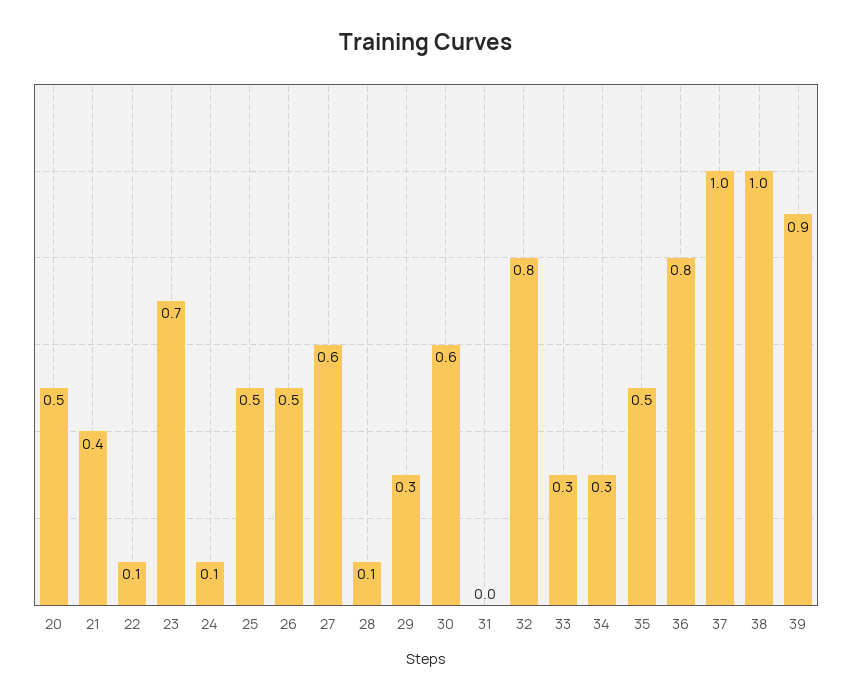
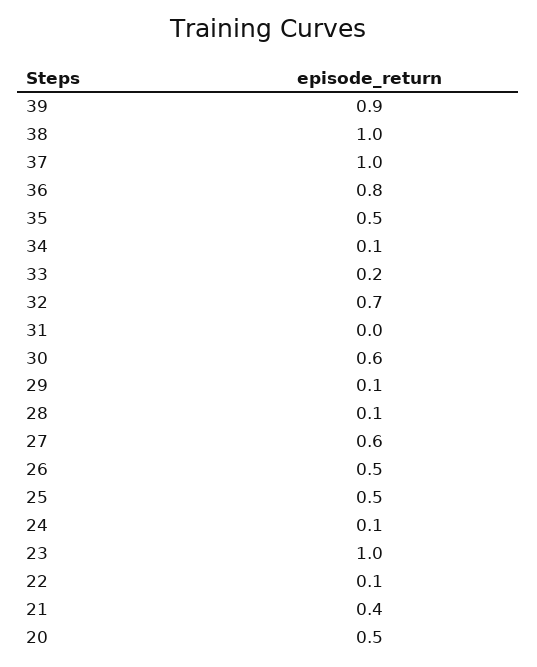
  {
    "20": 0.5,
    "21": 0.4,
    "22": 0.1,
-   "23": 0.7,
+   "23": 1,
    "24": 0.1,
    "25": 0.5,
    "26": 0.5,
    "27": 0.6,
    "28": 0.1,
-   "29": 0.3,
+   "29": 0.1,
    "30": 0.6,
    "31": 0,
-   "32": 0.8,
+   "32": 0.7,
-   "33": 0.3,
+   "33": 0.2,
-   "34": 0.3,
+   "34": 0.1,
    "35": 0.5,
    "36": 0.8,
    "37": 1,
    "38": 1,
    "39": 0.9
  }

